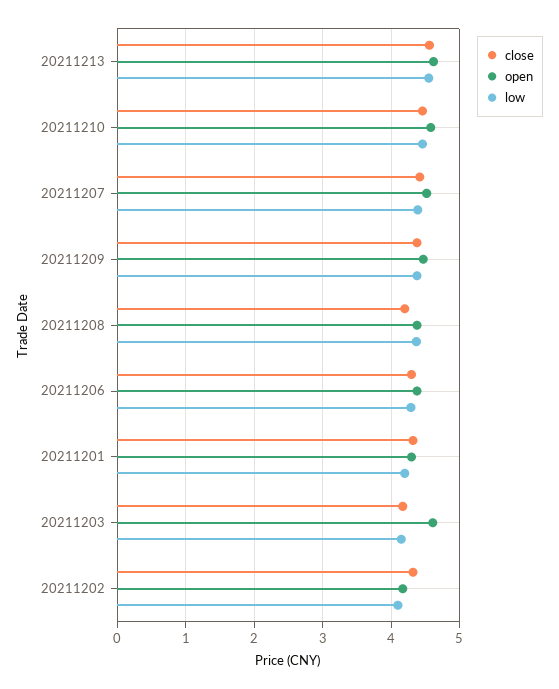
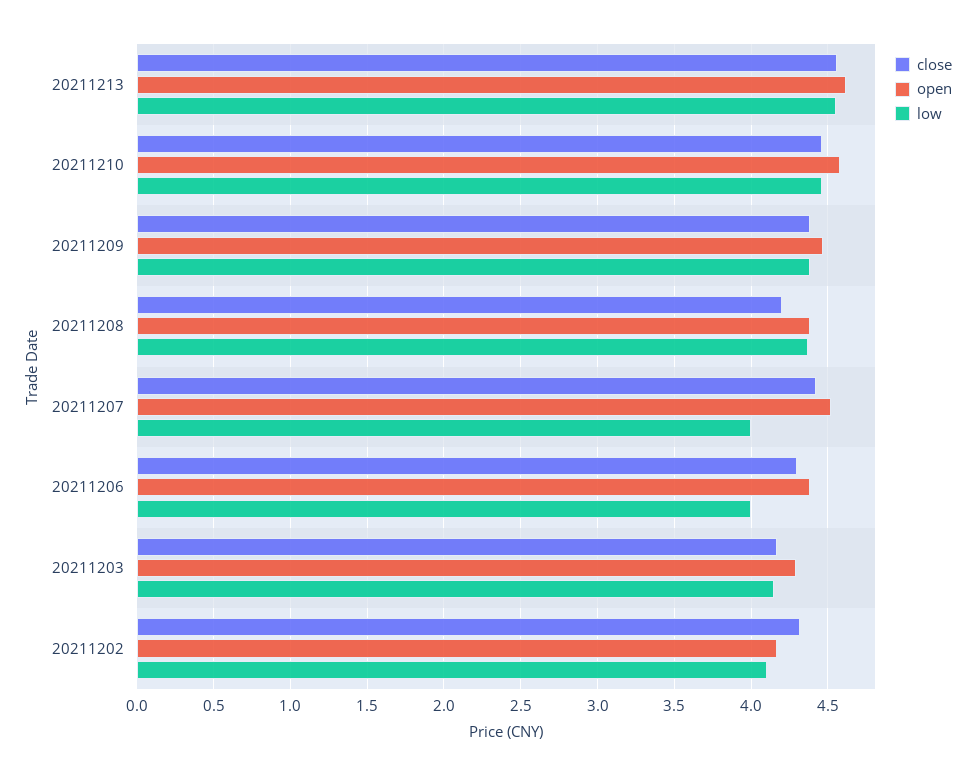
  {
    "close": {
      "20211213": 4.55,
      "20211210": 4.45,
      "20211207": 4.4,
      "20211209": 4.4,
      "20211208": 4.2,
      "20211206": 4.3,
-     "20211201": 4.3,
      "20211203": 4.15,
      "20211202": 4.3
    },
    "open": {
      "20211213": 4.6,
      "20211210": 4.6,
      "20211207": 4.5,
      "20211209": 4.45,
      "20211208": 4.4,
      "20211206": 4.4,
-     "20211201": 4.3,
-     "20211203": 4.6,
+     "20211203": 4.3,
      "20211202": 4.15
    },
    "low": {
      "20211213": 4.55,
      "20211210": 4.45,
-     "20211207": 4.4,
+     "20211207": 4,
      "20211209": 4.4,
      "20211208": 4.35,
-     "20211206": 4.3,
+     "20211206": 4,
-     "20211201": 4.2,
      "20211203": 4.15,
      "20211202": 4.1
    }
  }

